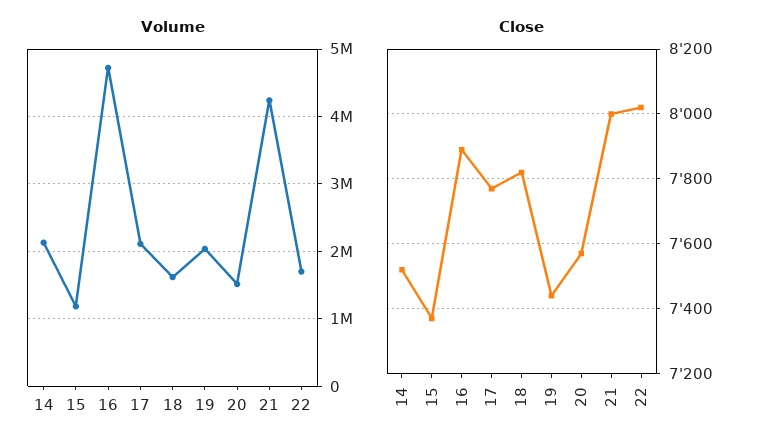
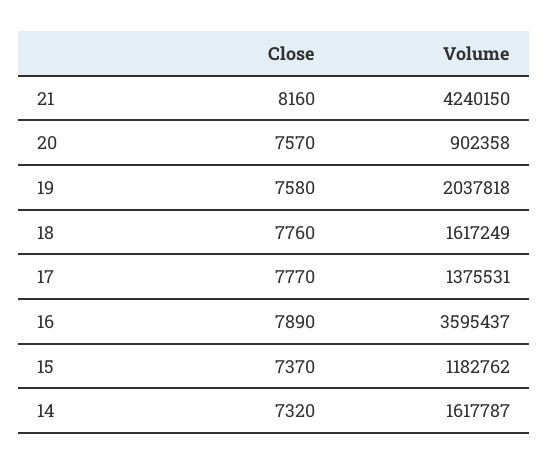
  {
    "Volume": {
-     "14": 2100000,
+     "14": 1617787,
      "15": 1182762,
-     "16": 4700000,
+     "16": 3595437,
-     "17": 2100000,
+     "17": 1375531,
      "18": 1617249,
      "19": 2037818,
-     "20": 1500000,
+     "20": 902358,
-     "21": 4240150,
+     "21": 4240150
-     "22": 1700000
    },
    "Close": {
-     "14": 7520,
+     "14": 7320,
      "15": 7370,
      "16": 7890,
      "17": 7770,
-     "18": 7820,
+     "18": 7760,
-     "19": 7440,
+     "19": 7580,
      "20": 7570,
-     "21": 8000,
+     "21": 8160
-     "22": 8020
    }
  }

